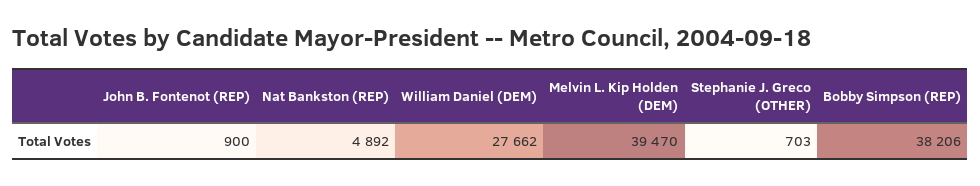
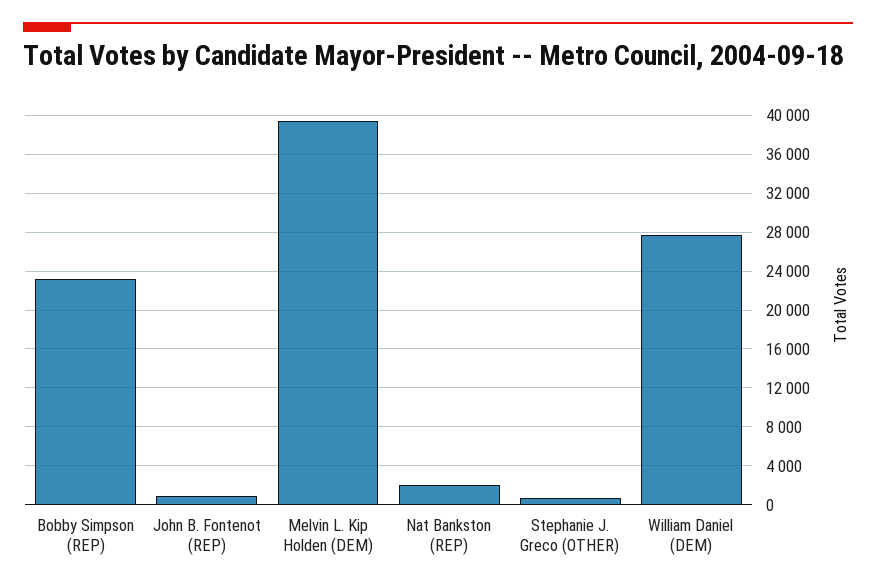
  {
    "John B. Fontenot (REP)": 900,
-   "Nat Bankston (REP)": 4892,
+   "Nat Bankston (REP)": 2000,
    "William Daniel (DEM)": 27662,
    "Melvin L. Kip Holden (DEM)": 39470,
    "Stephanie J. Greco (OTHER)": 703,
-   "Bobby Simpson (REP)": 38206
+   "Bobby Simpson (REP)": 23000
  }

